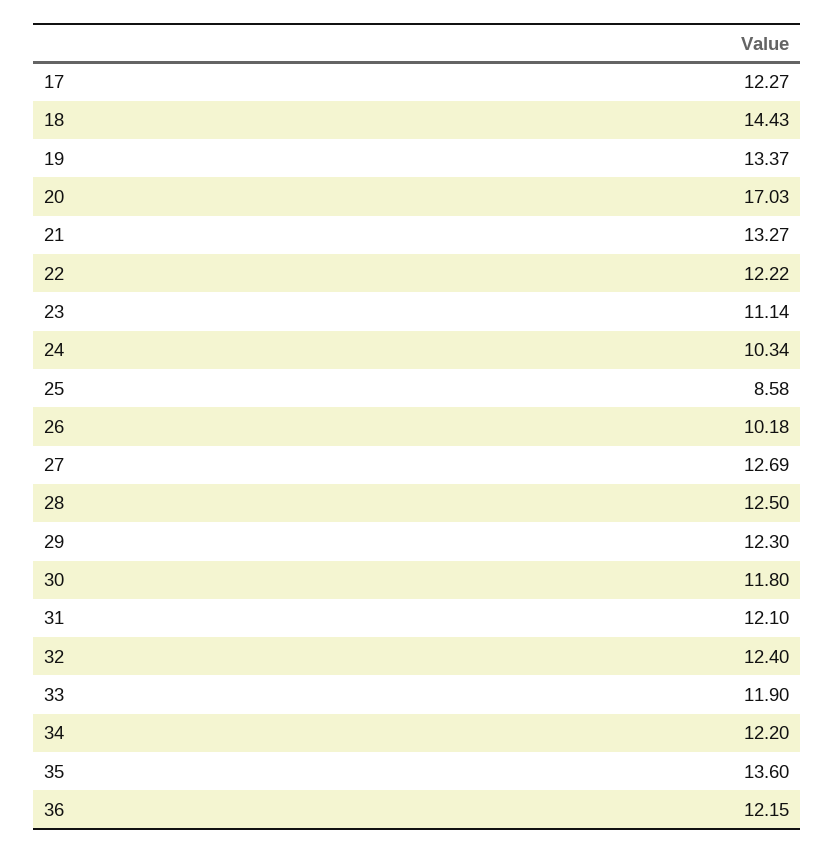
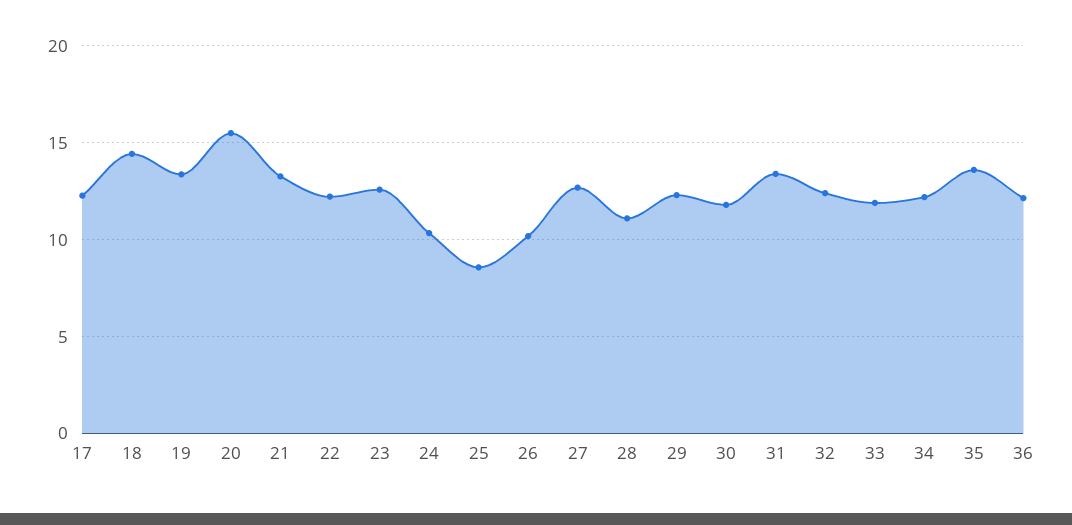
  {
    "17": 12.27,
    "18": 14.43,
    "19": 13.37,
-   "20": 17.03,
+   "20": 15.5,
    "21": 13.27,
    "22": 12.22,
-   "23": 11.14,
+   "23": 12.5,
    "24": 10.34,
    "25": 8.58,
    "26": 10.18,
    "27": 12.69,
-   "28": 12.5,
+   "28": 11,
    "29": 12.3,
    "30": 11.8,
-   "31": 12.1,
+   "31": 13.5,
    "32": 12.4,
    "33": 11.9,
    "34": 12.2,
    "35": 13.6,
    "36": 12.15
  }

